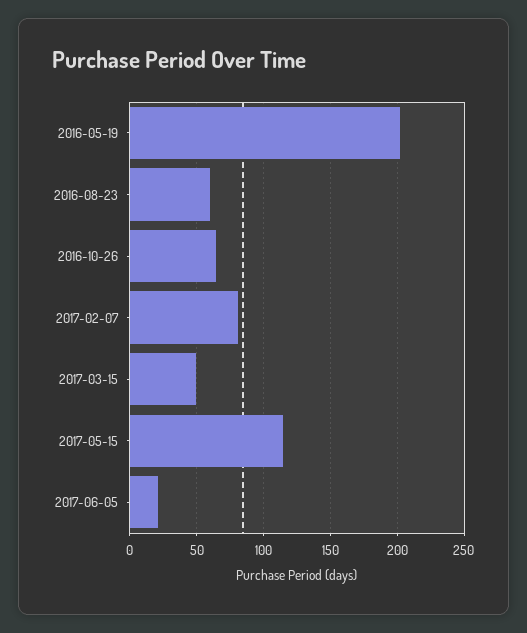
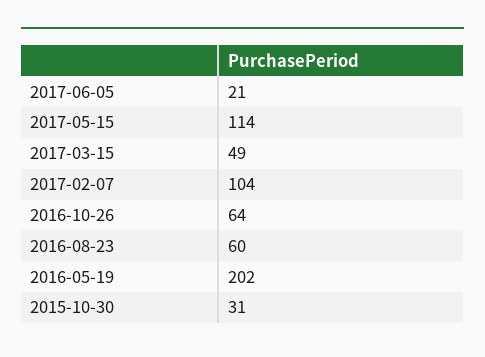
  {
    "2016-05-19": 202,
    "2016-08-23": 60,
    "2016-10-26": 64,
-   "2017-02-07": 80,
+   "2017-02-07": 104,
    "2017-03-15": 49,
    "2017-05-15": 114,
-   "2017-06-05": 21
+   "2017-06-05": 21,
+   "2015-10-30": 31
  }

